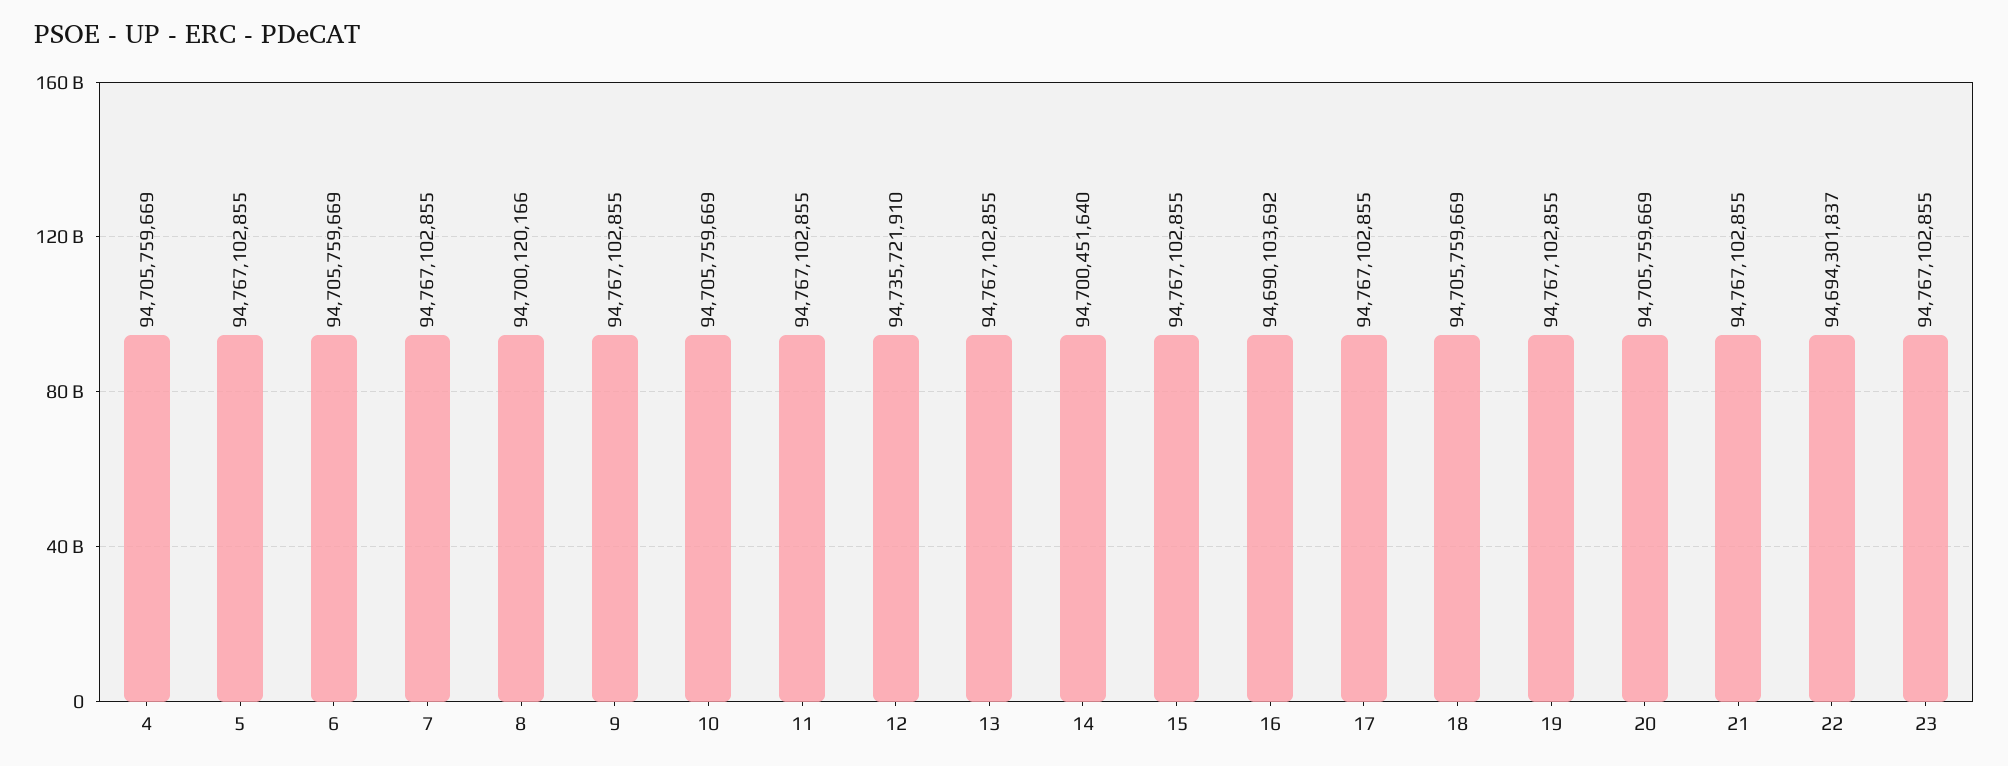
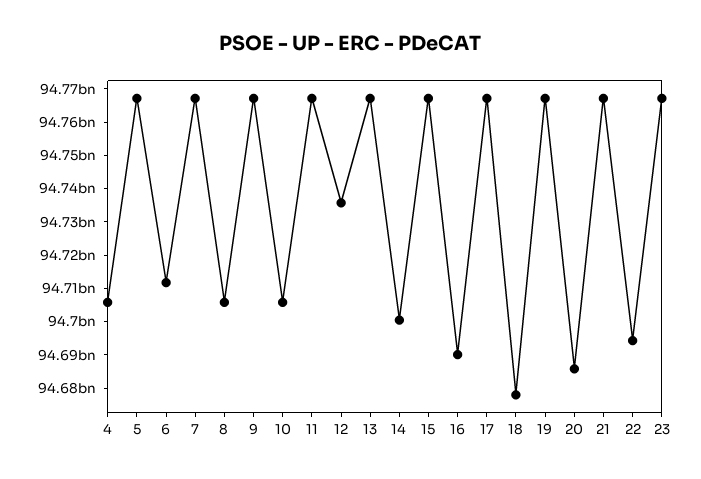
  {
    "4": 94705759669,
    "5": 94767102855,
-   "6": 94705759669,
+   "6": 94712500000,
    "7": 94767102855,
-   "8": 94700120166,
+   "8": 94705000000,
    "9": 94767102855,
    "10": 94705759669,
    "11": 94767102855,
    "12": 94735721910,
    "13": 94767102855,
    "14": 94700451640,
    "15": 94767102855,
    "16": 94690103692,
    "17": 94767102855,
-   "18": 94705759669,
+   "18": 94677500000,
    "19": 94767102855,
-   "20": 94705759669,
+   "20": 94685000000,
    "21": 94767102855,
    "22": 94694301837,
    "23": 94767102855
  }

